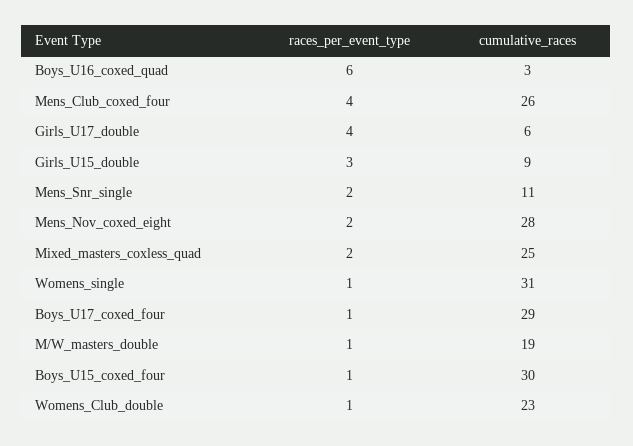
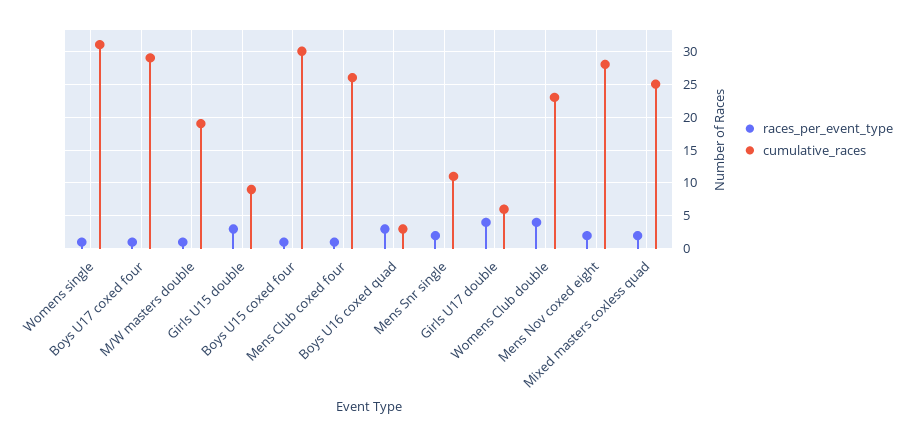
  {
    "races_per_event_type": {
-     "Boys_U16_coxed_quad": 6,
+     "Boys_U16_coxed_quad": 3,
-     "Mens_Club_coxed_four": 4,
+     "Mens_Club_coxed_four": 1,
      "Girls_U17_double": 4,
      "Girls_U15_double": 3,
      "Mens_Snr_single": 2,
      "Mens_Nov_coxed_eight": 2,
      "Mixed_masters_coxless_quad": 2,
      "Womens_single": 1,
      "Boys_U17_coxed_four": 1,
      "M/W_masters_double": 1,
      "Boys_U15_coxed_four": 1,
-     "Womens_Club_double": 1
+     "Womens_Club_double": 4
    },
    "cumulative_races": {
      "Boys_U16_coxed_quad": 3,
      "Mens_Club_coxed_four": 26,
      "Girls_U17_double": 6,
      "Girls_U15_double": 9,
      "Mens_Snr_single": 11,
      "Mens_Nov_coxed_eight": 28,
      "Mixed_masters_coxless_quad": 25,
      "Womens_single": 31,
      "Boys_U17_coxed_four": 29,
      "M/W_masters_double": 19,
      "Boys_U15_coxed_four": 30,
      "Womens_Club_double": 23
    }
  }

